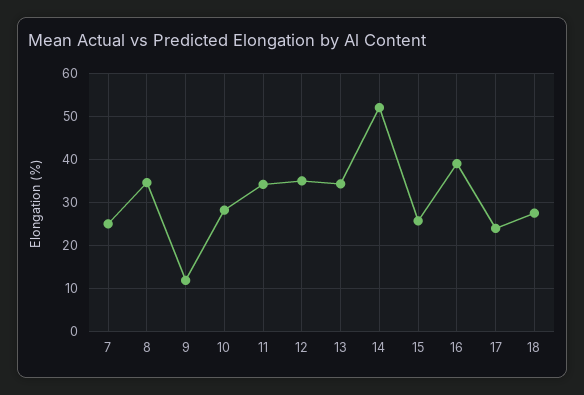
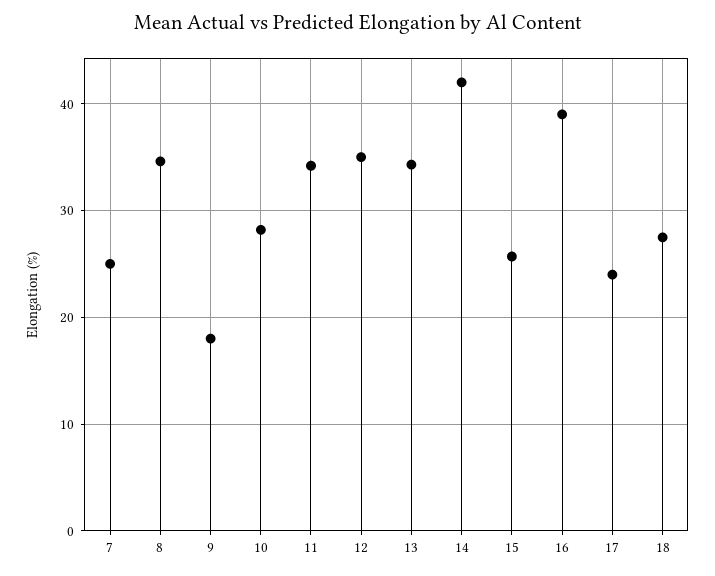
  {
    "7": 25,
    "8": 35,
-   "9": 12,
+   "9": 18,
    "10": 28,
    "11": 34,
    "12": 35,
    "13": 34,
-   "14": 52,
+   "14": 42,
    "15": 26,
    "16": 39,
    "17": 24,
    "18": 28
  }

